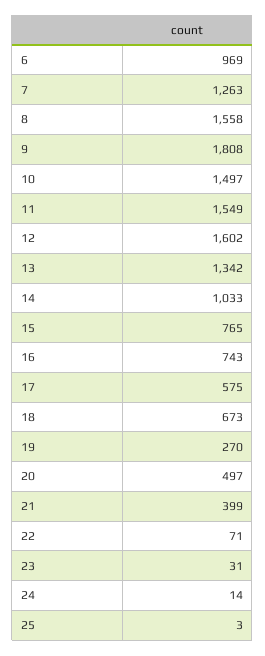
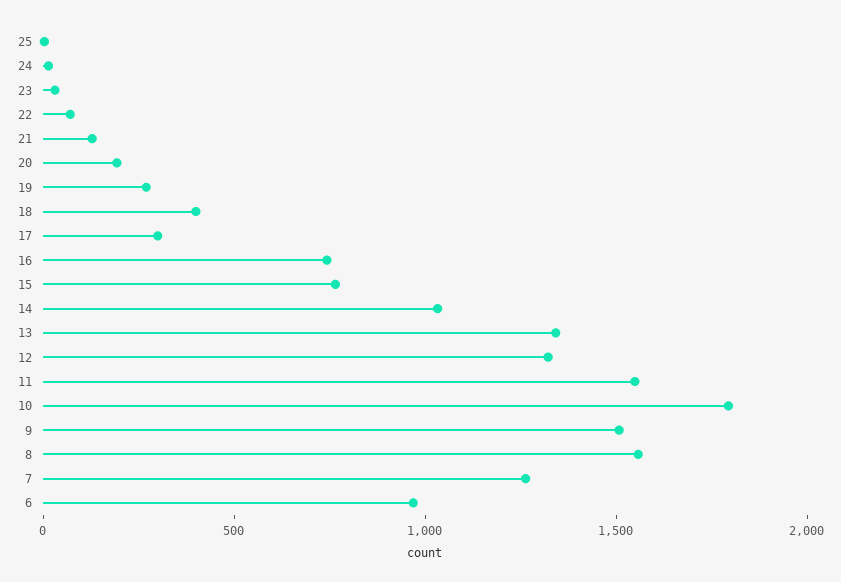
  {
    "6": 969,
    "7": 1263,
    "8": 1558,
-   "9": 1808,
+   "9": 1500,
-   "10": 1497,
+   "10": 1800,
    "11": 1549,
-   "12": 1602,
+   "12": 1300,
    "13": 1342,
    "14": 1033,
    "15": 765,
    "16": 743,
-   "17": 575,
+   "17": 300,
-   "18": 673,
+   "18": 400,
    "19": 270,
-   "20": 497,
+   "20": 200,
-   "21": 399,
+   "21": 100,
    "22": 71,
    "23": 31,
    "24": 14,
    "25": 3
  }

